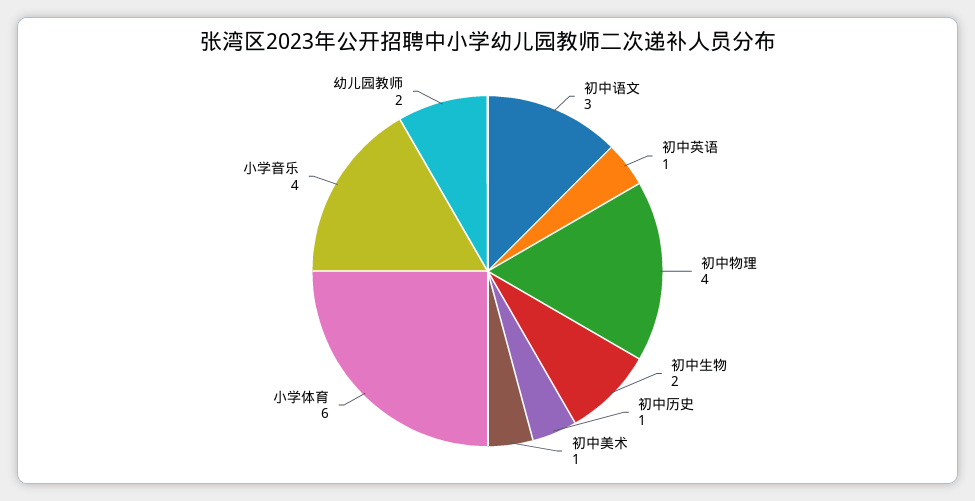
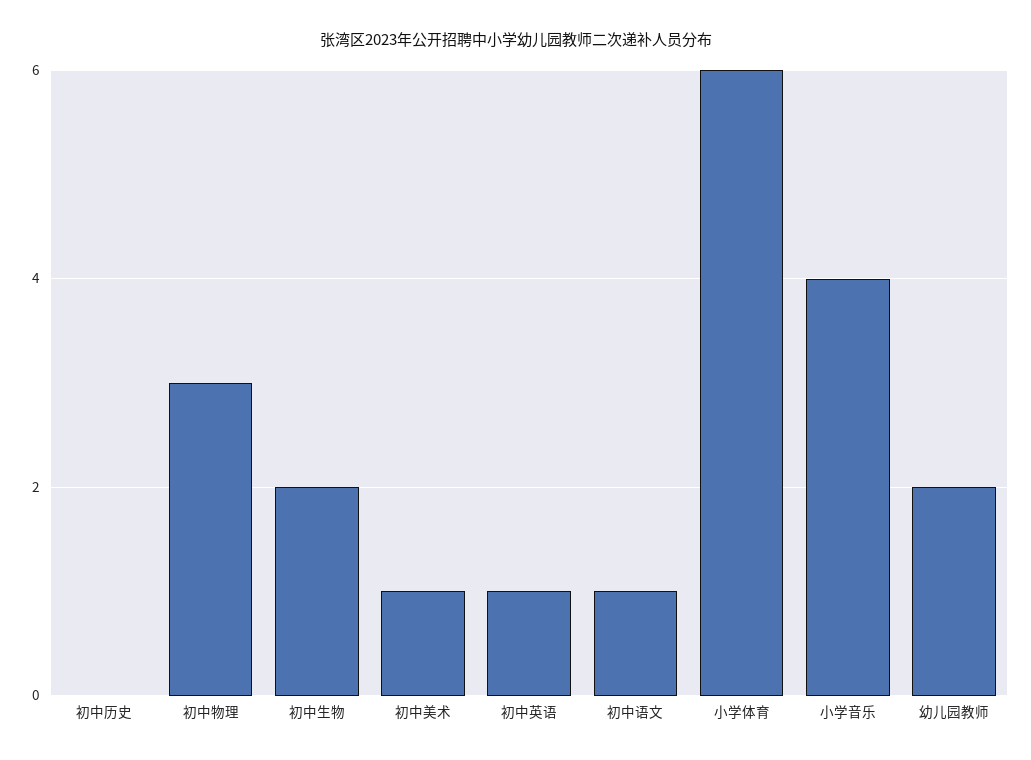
  {
-   "初中语文": 3,
+   "初中语文": 1,
    "初中英语": 1,
-   "初中物理": 4,
+   "初中物理": 3,
    "初中生物": 2,
-   "初中历史": 1,
+   "初中历史": 0,
    "初中美术": 1,
    "小学体育": 6,
    "小学音乐": 4,
    "幼儿园教师": 2
  }

